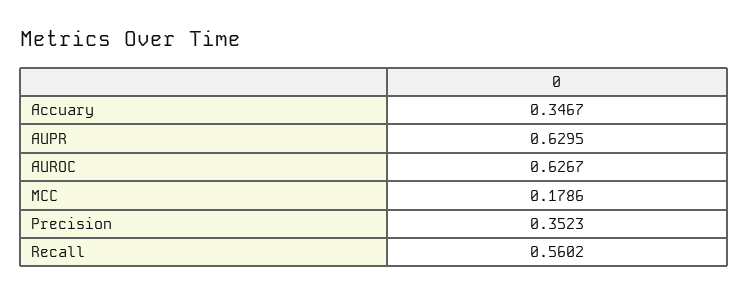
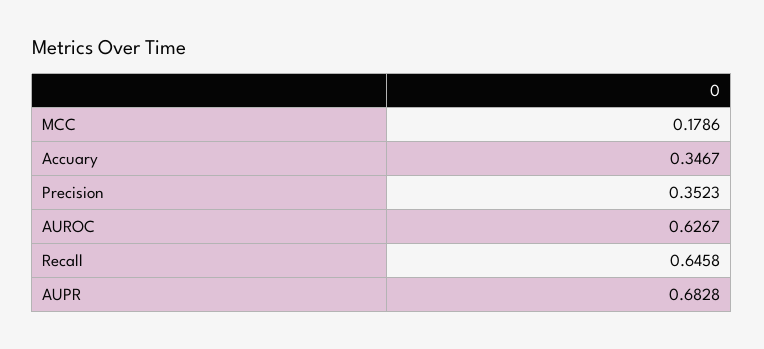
  {
    "Accuary": 0.3467,
-   "AUPR": 0.6295,
+   "AUPR": 0.6828,
    "AUROC": 0.6267,
    "MCC": 0.1786,
    "Precision": 0.3523,
-   "Recall": 0.5602
+   "Recall": 0.6458
  }

